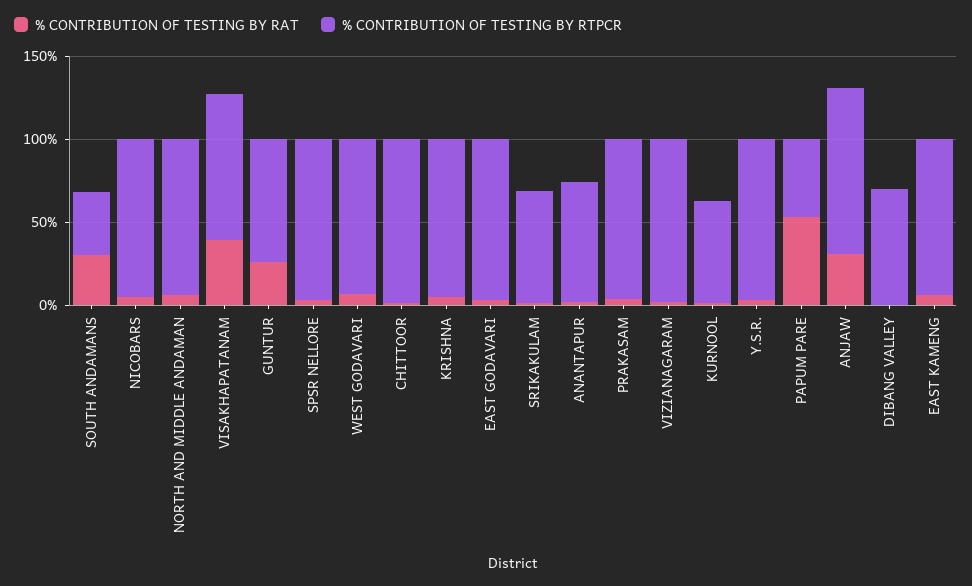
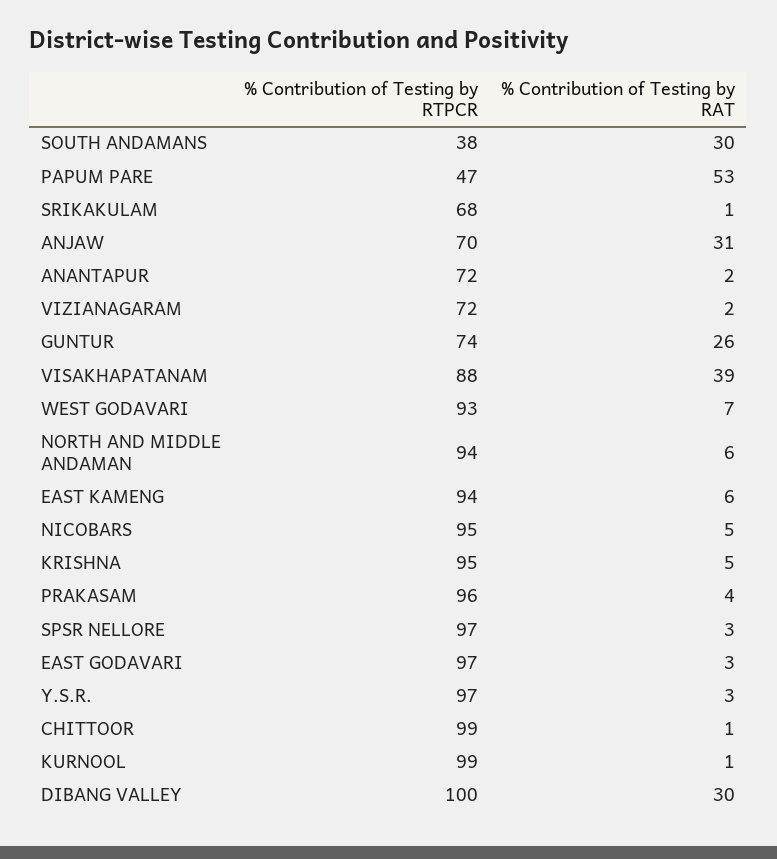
  {
    "% CONTRIBUTION OF TESTING BY RAT": {
      "SOUTH ANDAMANS": 30,
      "NICOBARS": 5,
      "NORTH AND MIDDLE ANDAMAN": 6,
      "VISAKHAPATANAM": 39,
      "GUNTUR": 26,
      "SPSR NELLORE": 3,
      "WEST GODAVARI": 7,
      "CHITTOOR": 1,
      "KRISHNA": 5,
      "EAST GODAVARI": 3,
      "SRIKAKULAM": 1,
      "ANANTAPUR": 2,
      "PRAKASAM": 4,
      "VIZIANAGARAM": 2,
      "KURNOOL": 1,
      "Y.S.R.": 3,
      "PAPUM PARE": 53,
      "ANJAW": 31,
-     "DIBANG VALLEY": 0,
+     "DIBANG VALLEY": 30,
      "EAST KAMENG": 6
    },
    "% CONTRIBUTION OF TESTING BY RTPCR": {
      "SOUTH ANDAMANS": 38,
      "NICOBARS": 95,
      "NORTH AND MIDDLE ANDAMAN": 94,
      "VISAKHAPATANAM": 88,
      "GUNTUR": 74,
      "SPSR NELLORE": 97,
      "WEST GODAVARI": 93,
      "CHITTOOR": 99,
      "KRISHNA": 95,
      "EAST GODAVARI": 97,
      "SRIKAKULAM": 68,
      "ANANTAPUR": 72,
      "PRAKASAM": 96,
-     "VIZIANAGARAM": 100,
+     "VIZIANAGARAM": 72,
-     "KURNOOL": 60,
+     "KURNOOL": 99,
      "Y.S.R.": 97,
      "PAPUM PARE": 47,
-     "ANJAW": 100,
+     "ANJAW": 70,
-     "DIBANG VALLEY": 70,
+     "DIBANG VALLEY": 100,
      "EAST KAMENG": 94
    }
  }

